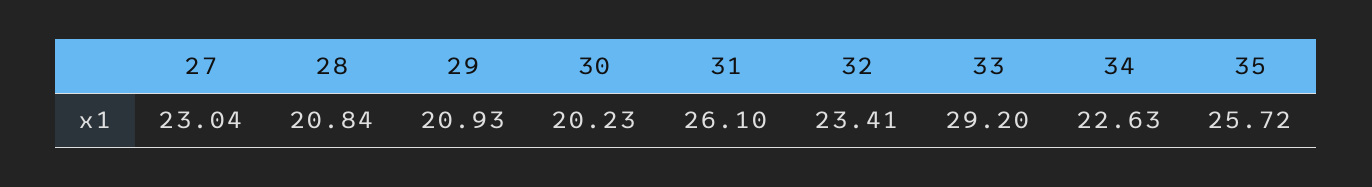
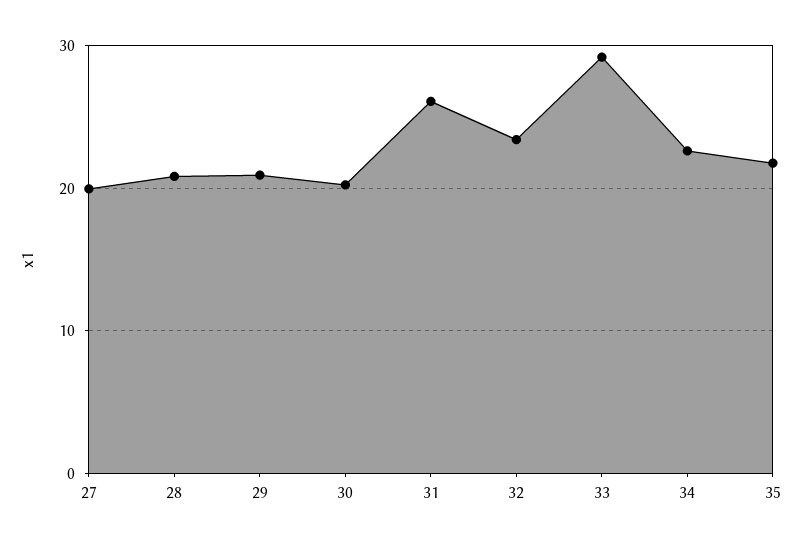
  {
-   "27": 23.04,
+   "27": 20,
    "28": 20.84,
    "29": 20.93,
    "30": 20.23,
    "31": 26.1,
    "32": 23.41,
    "33": 29.2,
    "34": 22.63,
-   "35": 25.72
+   "35": 22
  }

